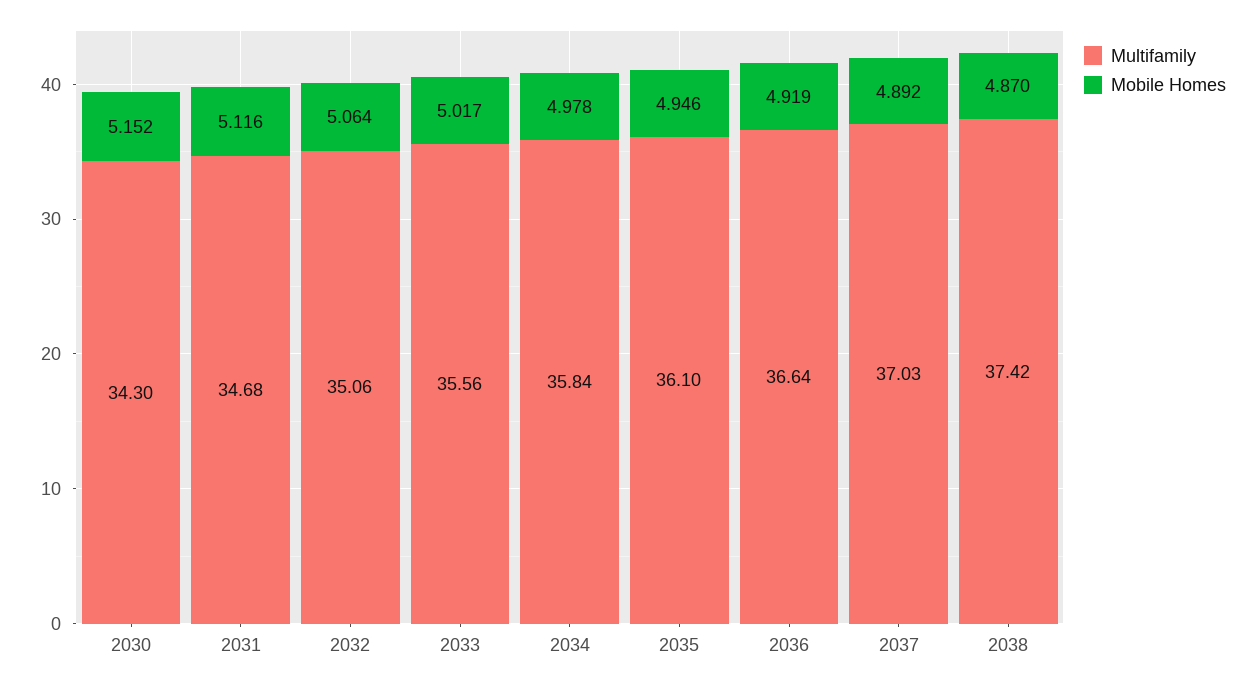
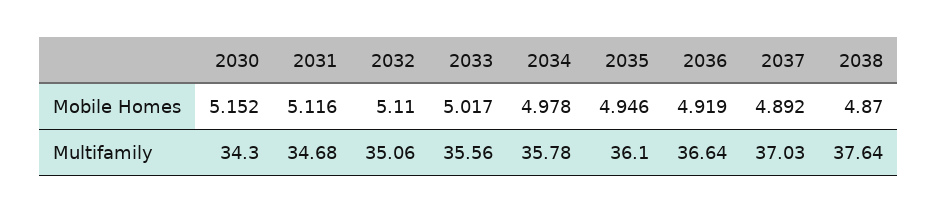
  {
    "Multifamily": {
      "2030": 34.3,
      "2031": 34.68,
      "2032": 35.06,
      "2033": 35.56,
-     "2034": 35.84,
+     "2034": 35.78,
      "2035": 36.1,
      "2036": 36.64,
      "2037": 37.03,
-     "2038": 37.42
+     "2038": 37.64
    },
    "Mobile Homes": {
      "2030": 5.152,
      "2031": 5.116,
-     "2032": 5.064,
+     "2032": 5.11,
      "2033": 5.017,
      "2034": 4.978,
      "2035": 4.946,
      "2036": 4.919,
      "2037": 4.892,
      "2038": 4.87
    }
  }

